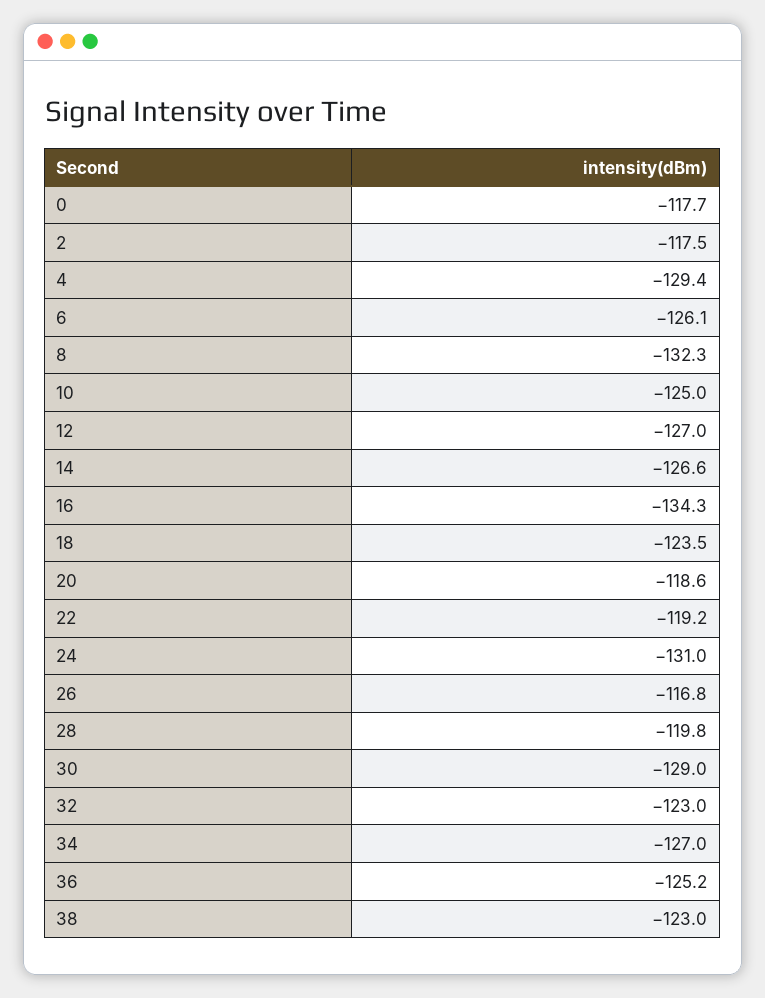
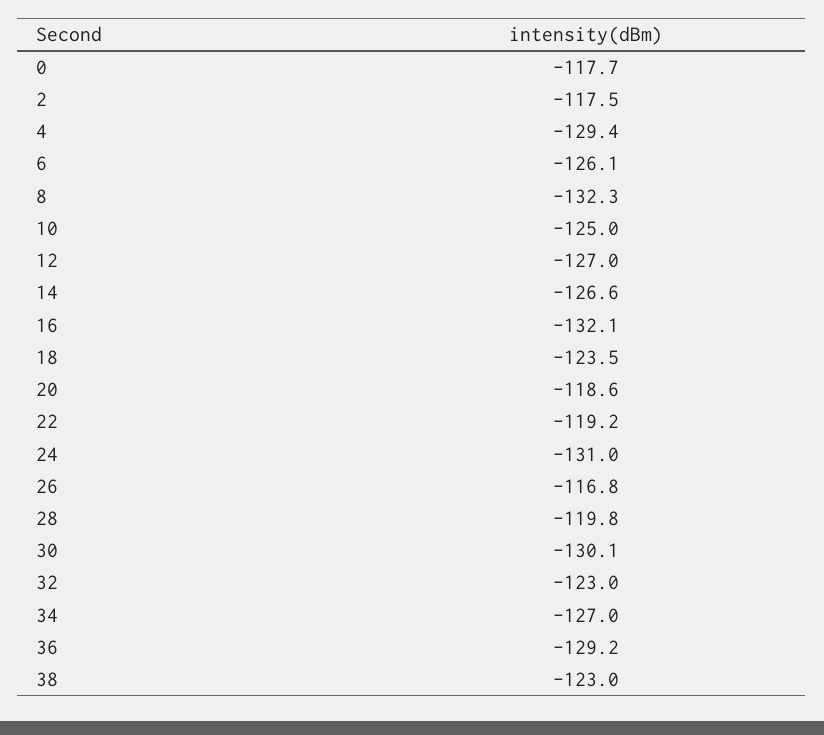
  {
    "0": -117.7,
    "2": -117.5,
    "4": -129.4,
    "6": -126.1,
    "8": -132.3,
    "10": -125,
    "12": -127,
    "14": -126.6,
-   "16": -134.3,
+   "16": -132.1,
    "18": -123.5,
    "20": -118.6,
    "22": -119.2,
    "24": -131,
    "26": -116.8,
    "28": -119.8,
-   "30": -129,
+   "30": -130.1,
    "32": -123,
    "34": -127,
-   "36": -125.2,
+   "36": -129.2,
    "38": -123
  }

